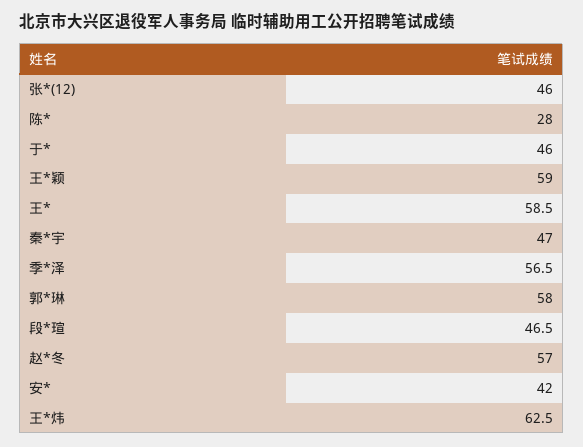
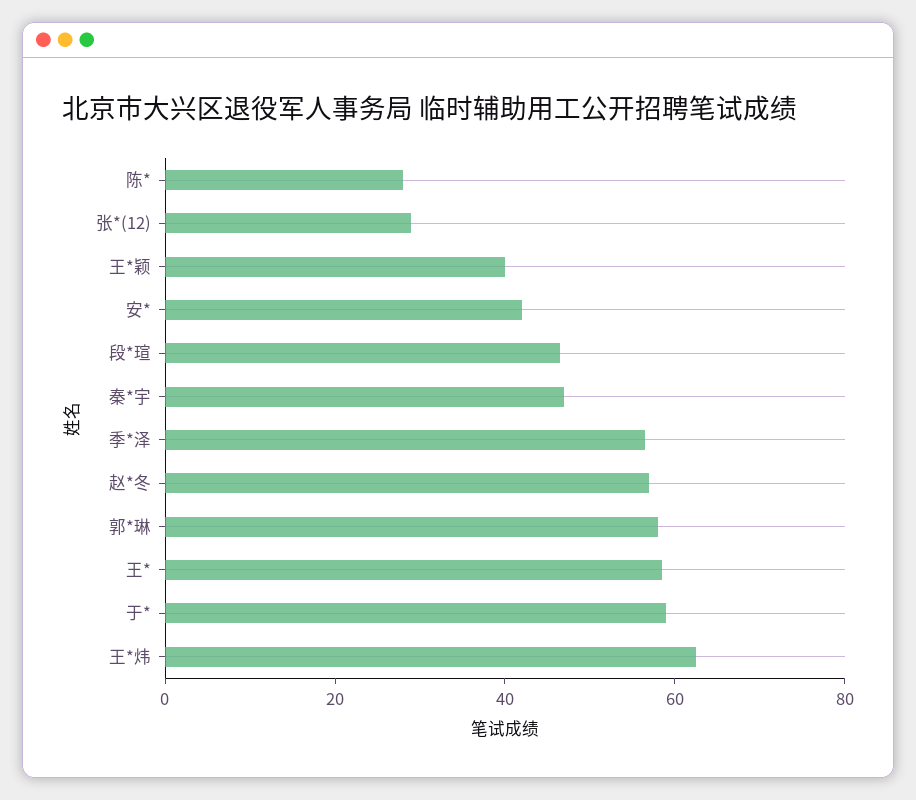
  {
-   "张*(12)": 46,
+   "张*(12)": 30,
    "陈*": 28,
-   "于*": 46,
+   "于*": 60,
-   "王*颖": 59,
+   "王*颖": 40,
    "王*": 58.5,
    "秦*宇": 47,
    "季*泽": 56.5,
    "郭*琳": 58,
    "段*瑄": 46.5,
    "赵*冬": 57,
    "安*": 42,
    "王*炜": 62.5
  }

